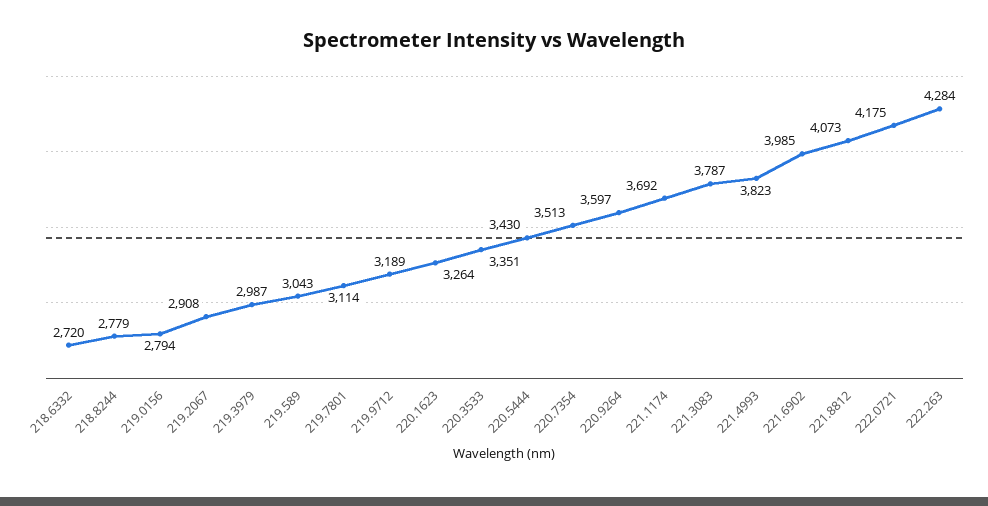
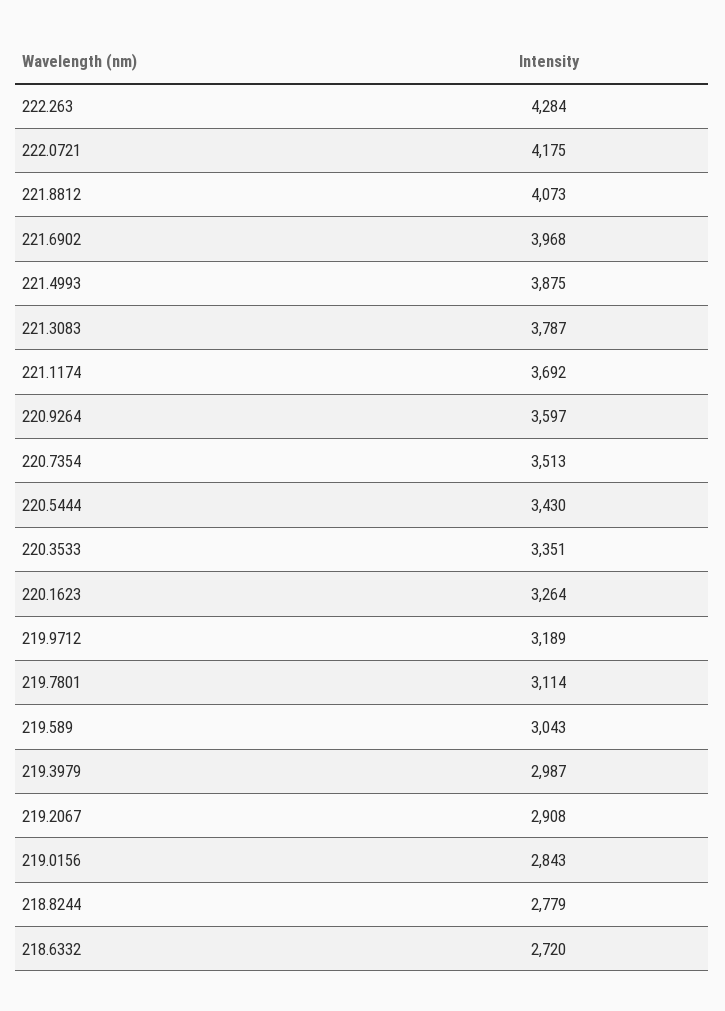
  {
    "218.6332": 2720,
    "218.8244": 2779,
-   "219.0156": 2794,
+   "219.0156": 2843,
    "219.2067": 2908,
    "219.3979": 2987,
    "219.589": 3043,
    "219.7801": 3114,
    "219.9712": 3189,
    "220.1623": 3264,
    "220.3533": 3351,
    "220.5444": 3430,
    "220.7354": 3513,
    "220.9264": 3597,
    "221.1174": 3692,
    "221.3083": 3787,
-   "221.4993": 3823,
+   "221.4993": 3875,
-   "221.6902": 3985,
+   "221.6902": 3968,
    "221.8812": 4073,
    "222.0721": 4175,
    "222.263": 4284
  }

